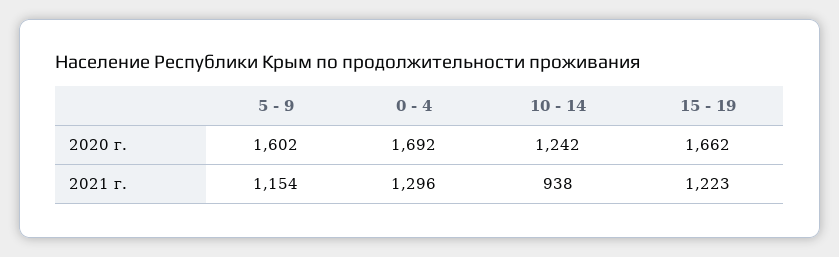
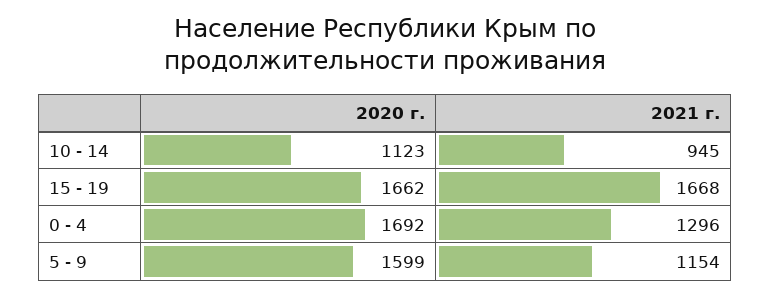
  {
    "5 - 9": {
-     "2020 г.": 1602,
+     "2020 г.": 1599,
      "2021 г.": 1154
    },
    "0 - 4": {
      "2020 г.": 1692,
      "2021 г.": 1296
    },
    "10 - 14": {
-     "2020 г.": 1242,
+     "2020 г.": 1123,
-     "2021 г.": 938
+     "2021 г.": 945
    },
    "15 - 19": {
      "2020 г.": 1662,
-     "2021 г.": 1223
+     "2021 г.": 1668
    }
  }

